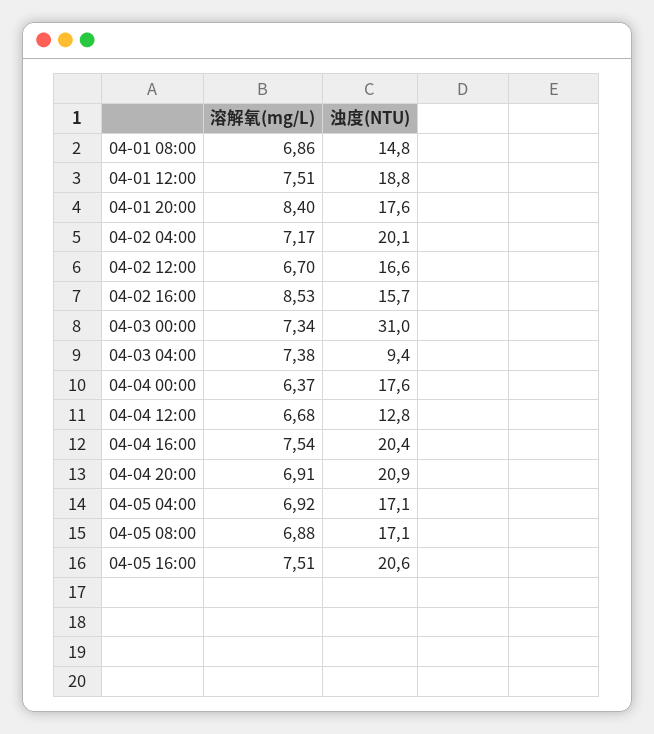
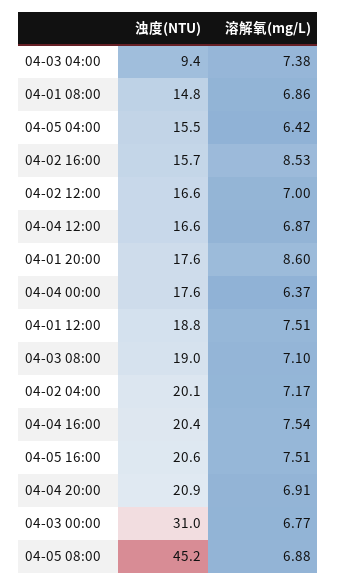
  {
    "溶解氧(mg/L)": {
      "04-01 08:00": 6.86,
      "04-01 12:00": 7.51,
-     "04-01 20:00": 8.4,
+     "04-01 20:00": 8.6,
      "04-02 04:00": 7.17,
-     "04-02 12:00": 6.7,
+     "04-02 12:00": 7,
      "04-02 16:00": 8.53,
-     "04-03 00:00": 7.34,
+     "04-03 00:00": 6.77,
      "04-03 04:00": 7.38,
      "04-04 00:00": 6.37,
-     "04-04 12:00": 6.68,
+     "04-04 12:00": 6.87,
      "04-04 16:00": 7.54,
      "04-04 20:00": 6.91,
-     "04-05 04:00": 6.92,
+     "04-05 04:00": 6.42,
      "04-05 08:00": 6.88,
-     "04-05 16:00": 7.51
+     "04-05 16:00": 7.51,
+     "04-03 08:00": 7.1
    },
    "浊度(NTU)": {
      "04-01 08:00": 14.8,
      "04-01 12:00": 18.8,
      "04-01 20:00": 17.6,
      "04-02 04:00": 20.1,
      "04-02 12:00": 16.6,
      "04-02 16:00": 15.7,
      "04-03 00:00": 31,
      "04-03 04:00": 9.4,
      "04-04 00:00": 17.6,
-     "04-04 12:00": 12.8,
+     "04-04 12:00": 16.6,
      "04-04 16:00": 20.4,
      "04-04 20:00": 20.9,
-     "04-05 04:00": 17.1,
+     "04-05 04:00": 15.5,
-     "04-05 08:00": 17.1,
+     "04-05 08:00": 45.2,
-     "04-05 16:00": 20.6
+     "04-05 16:00": 20.6,
+     "04-03 08:00": 19
    }
  }

